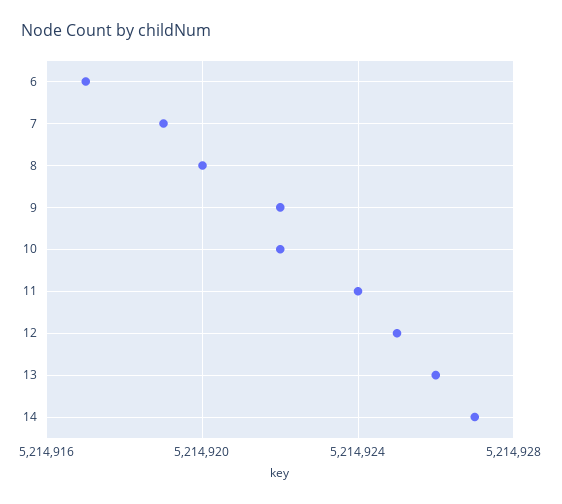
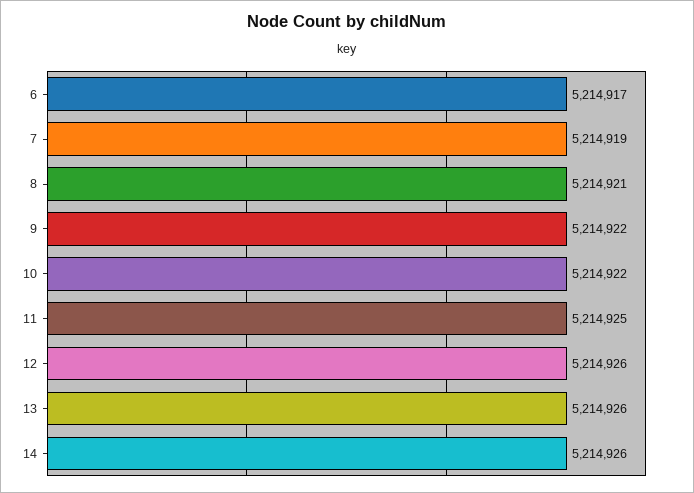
  {
    "6": 5214917,
    "7": 5214919,
-   "8": 5214920,
+   "8": 5214921,
    "9": 5214922,
    "10": 5214922,
-   "11": 5214924,
+   "11": 5214925,
-   "12": 5214925,
+   "12": 5214926,
    "13": 5214926,
-   "14": 5214927
+   "14": 5214926
  }

